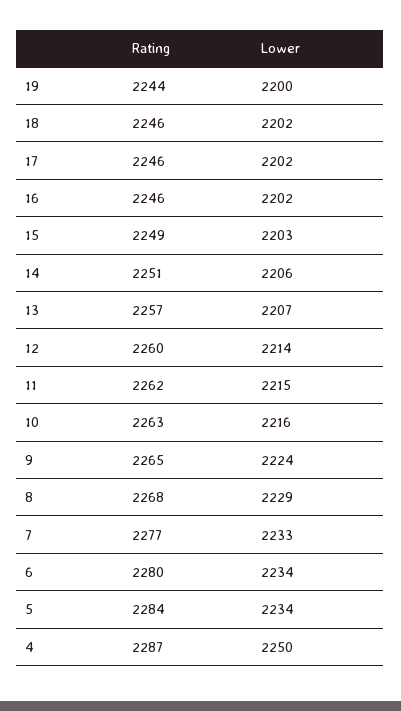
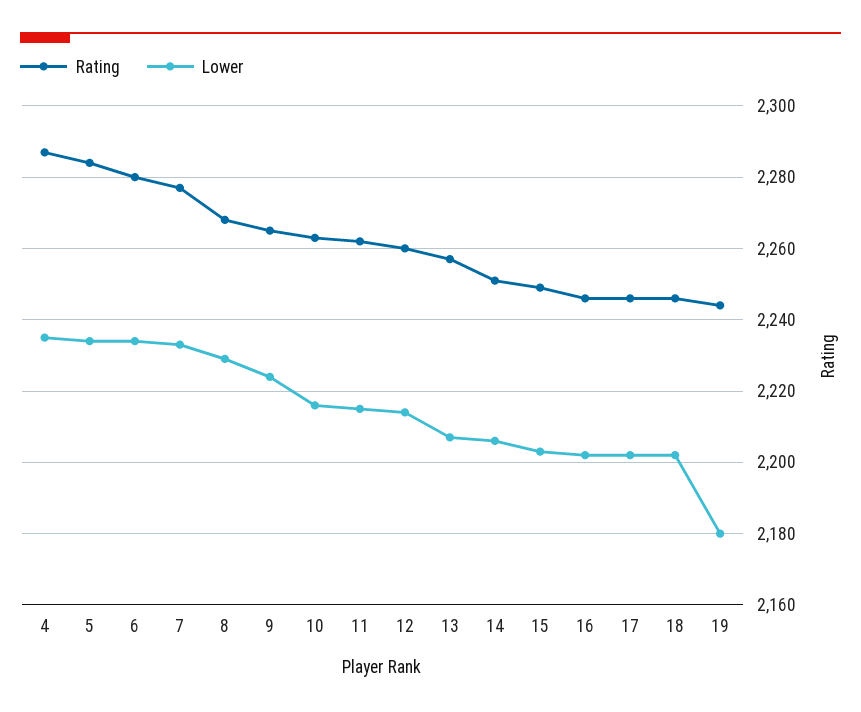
  {
    "Rating": {
      "19": 2244,
      "18": 2246,
      "17": 2246,
      "16": 2246,
      "15": 2249,
      "14": 2251,
      "13": 2257,
      "12": 2260,
      "11": 2262,
      "10": 2263,
      "9": 2265,
      "8": 2268,
      "7": 2277,
      "6": 2280,
      "5": 2284,
      "4": 2287
    },
    "Lower": {
-     "19": 2200,
+     "19": 2180,
      "18": 2202,
      "17": 2202,
      "16": 2202,
      "15": 2203,
      "14": 2206,
      "13": 2207,
      "12": 2214,
      "11": 2215,
      "10": 2216,
      "9": 2224,
      "8": 2229,
      "7": 2233,
      "6": 2234,
      "5": 2234,
-     "4": 2250
+     "4": 2235
    }
  }

